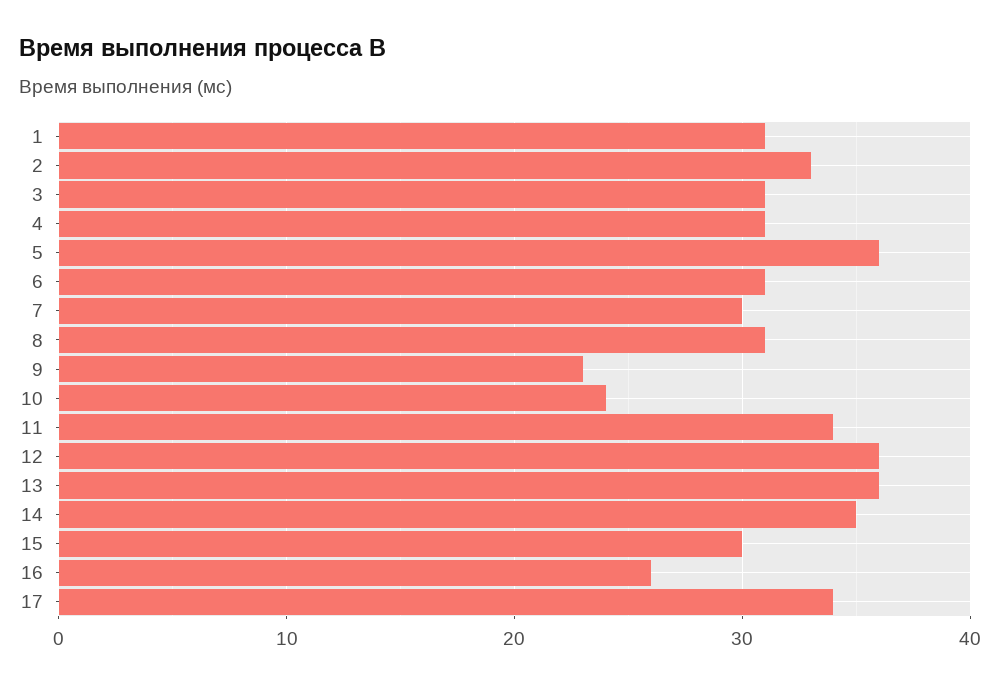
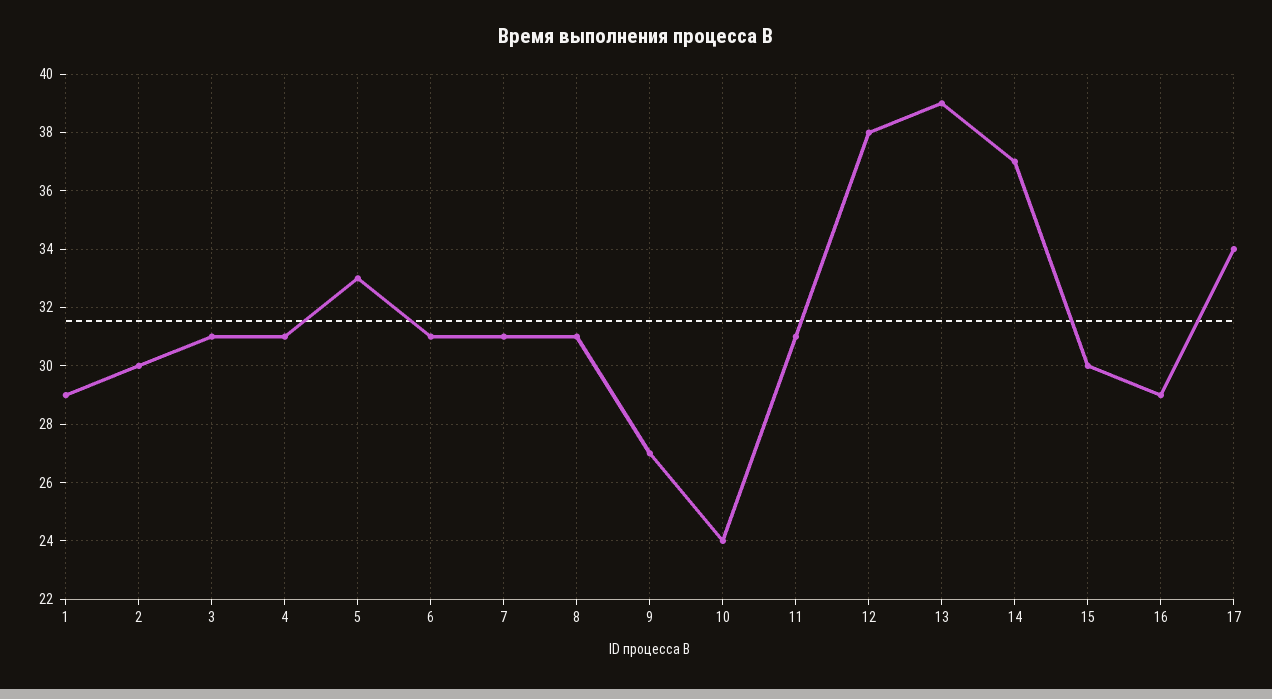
  {
-   "1": 31,
+   "1": 29,
-   "2": 33,
+   "2": 30,
    "3": 31,
    "4": 31,
-   "5": 36,
+   "5": 33,
    "6": 31,
-   "7": 30,
+   "7": 31,
    "8": 31,
-   "9": 23,
+   "9": 27,
    "10": 24,
-   "11": 34,
+   "11": 31,
-   "12": 36,
+   "12": 38,
-   "13": 36,
+   "13": 39,
-   "14": 35,
+   "14": 37,
    "15": 30,
-   "16": 26,
+   "16": 29,
    "17": 34
  }

